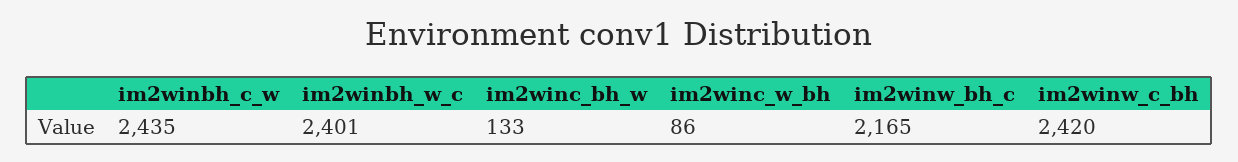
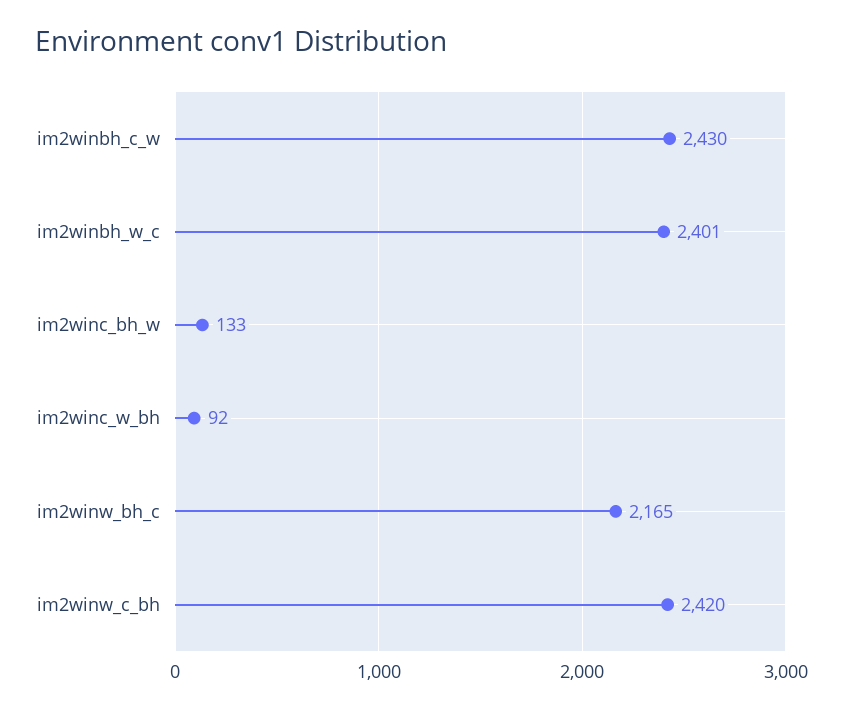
  {
-   "im2winbh_c_w": 2435,
+   "im2winbh_c_w": 2430,
    "im2winbh_w_c": 2401,
    "im2winc_bh_w": 133,
-   "im2winc_w_bh": 86,
+   "im2winc_w_bh": 92,
    "im2winw_bh_c": 2165,
    "im2winw_c_bh": 2420
  }

